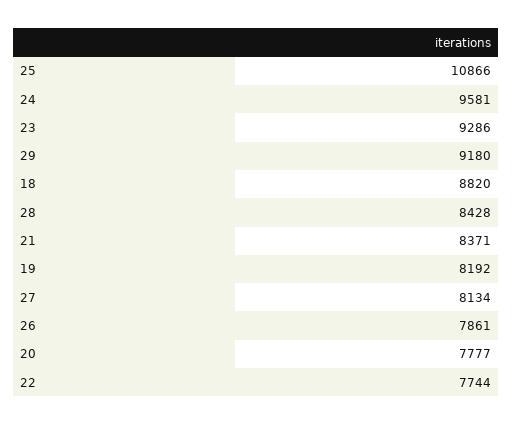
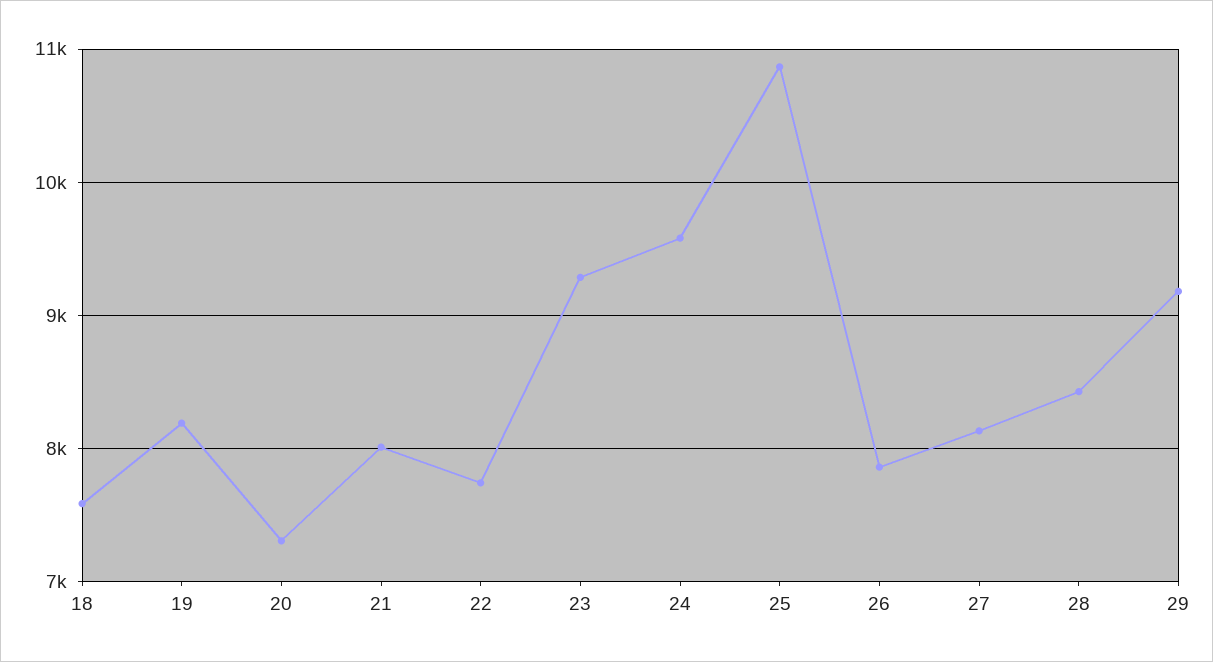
  {
    "25": 10866,
    "24": 9581,
    "23": 9286,
    "29": 9180,
-   "18": 8820,
+   "18": 7600,
    "28": 8428,
-   "21": 8371,
+   "21": 8000,
    "19": 8192,
    "27": 8134,
    "26": 7861,
-   "20": 7777,
+   "20": 7300,
    "22": 7744
  }

